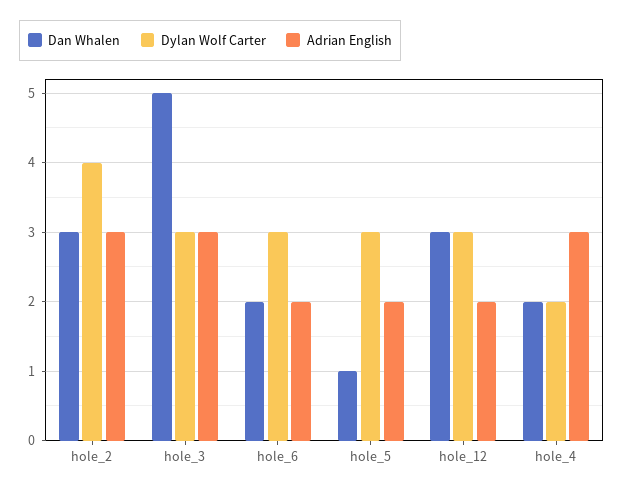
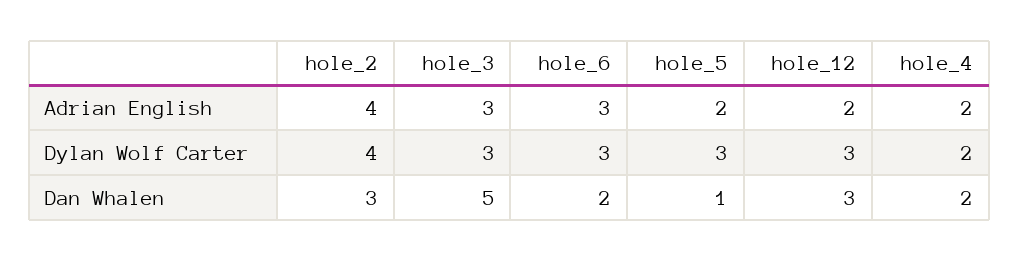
  {
    "Dan Whalen": {
      "hole_2": 3,
      "hole_3": 5,
      "hole_6": 2,
      "hole_5": 1,
      "hole_12": 3,
      "hole_4": 2
    },
    "Dylan Wolf Carter": {
      "hole_2": 4,
      "hole_3": 3,
      "hole_6": 3,
      "hole_5": 3,
      "hole_12": 3,
      "hole_4": 2
    },
    "Adrian English": {
-     "hole_2": 3,
+     "hole_2": 4,
      "hole_3": 3,
-     "hole_6": 2,
+     "hole_6": 3,
      "hole_5": 2,
      "hole_12": 2,
-     "hole_4": 3
+     "hole_4": 2
    }
  }

